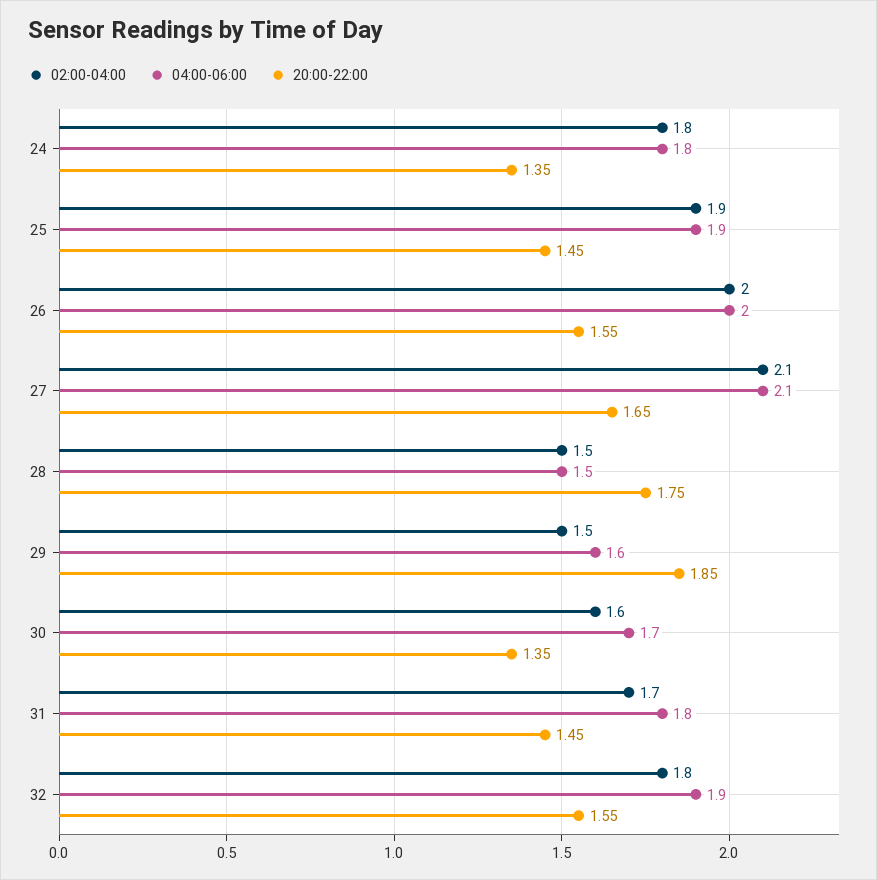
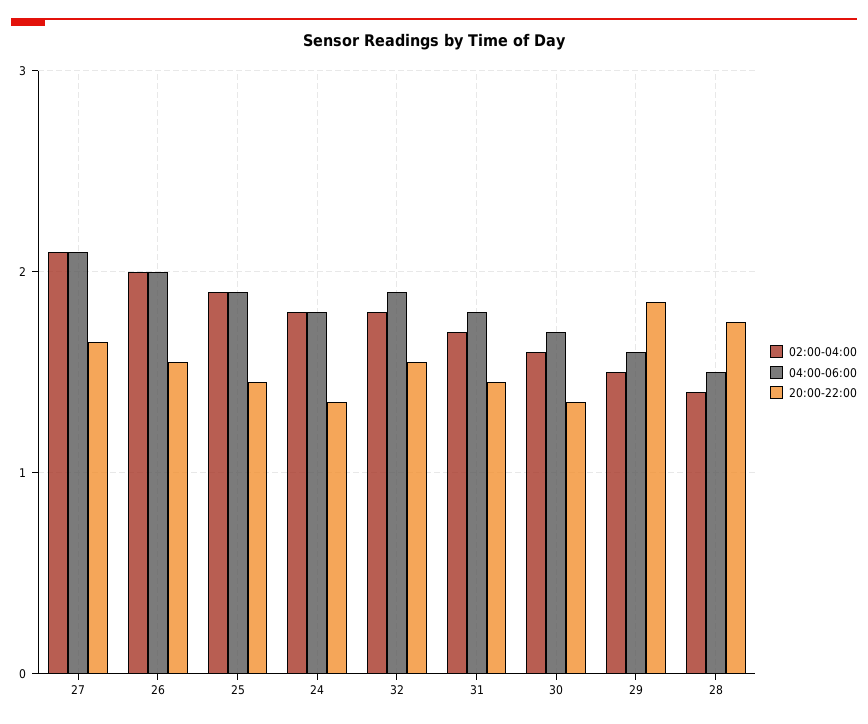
  {
    "02:00-04:00": {
      "24": 1.8,
      "25": 1.9,
      "26": 2,
      "27": 2.1,
-     "28": 1.5,
+     "28": 1.4,
      "29": 1.5,
      "30": 1.6,
      "31": 1.7,
      "32": 1.8
    },
    "04:00-06:00": {
      "24": 1.8,
      "25": 1.9,
      "26": 2,
      "27": 2.1,
      "28": 1.5,
      "29": 1.6,
      "30": 1.7,
      "31": 1.8,
      "32": 1.9
    },
    "20:00-22:00": {
      "24": 1.35,
      "25": 1.45,
      "26": 1.55,
      "27": 1.65,
      "28": 1.75,
      "29": 1.85,
      "30": 1.35,
      "31": 1.45,
      "32": 1.55
    }
  }

